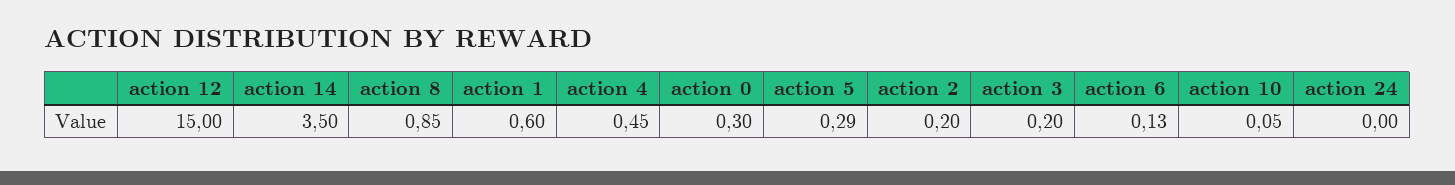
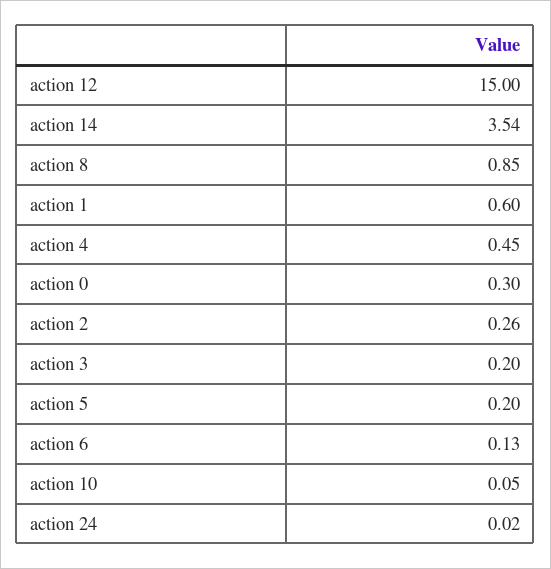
  {
    "action 12": 15,
-   "action 14": 3.5,
+   "action 14": 3.54,
    "action 8": 0.85,
    "action 1": 0.6,
    "action 4": 0.45,
    "action 0": 0.3,
-   "action 5": 0.29,
+   "action 5": 0.2,
-   "action 2": 0.2,
+   "action 2": 0.26,
    "action 3": 0.2,
    "action 6": 0.13,
    "action 10": 0.05,
-   "action 24": 0
+   "action 24": 0.02
  }

